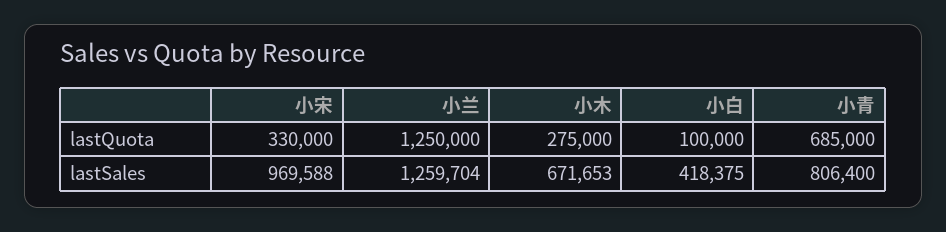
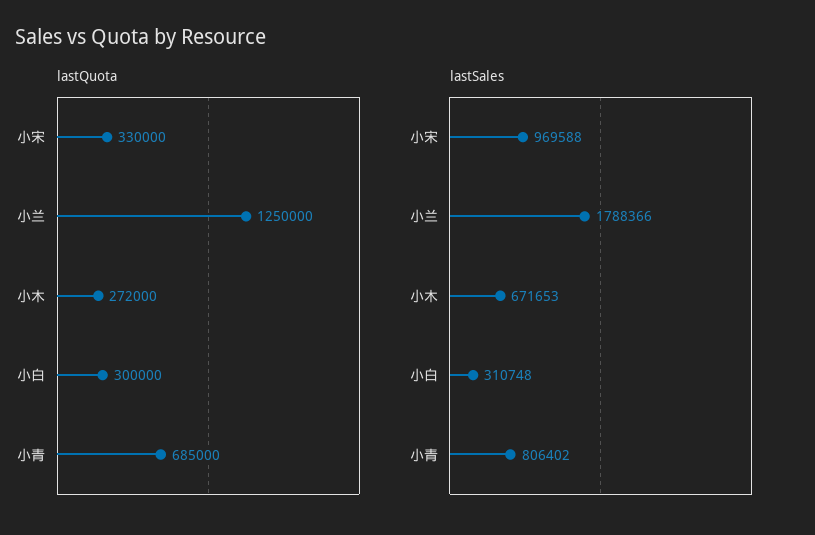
  {
    "lastQuota": {
      "小宋": 330000,
      "小兰": 1250000,
-     "小木": 275000,
+     "小木": 272000,
-     "小白": 100000,
+     "小白": 300000,
      "小青": 685000
    },
    "lastSales": {
      "小宋": 969588,
-     "小兰": 1259704,
+     "小兰": 1788366,
      "小木": 671653,
-     "小白": 418375,
+     "小白": 310748,
-     "小青": 806400
+     "小青": 806402
    }
  }

